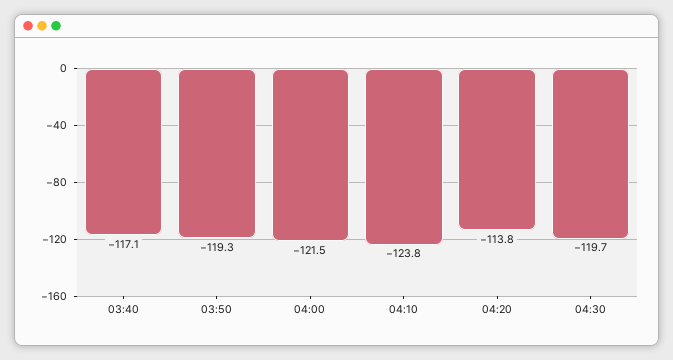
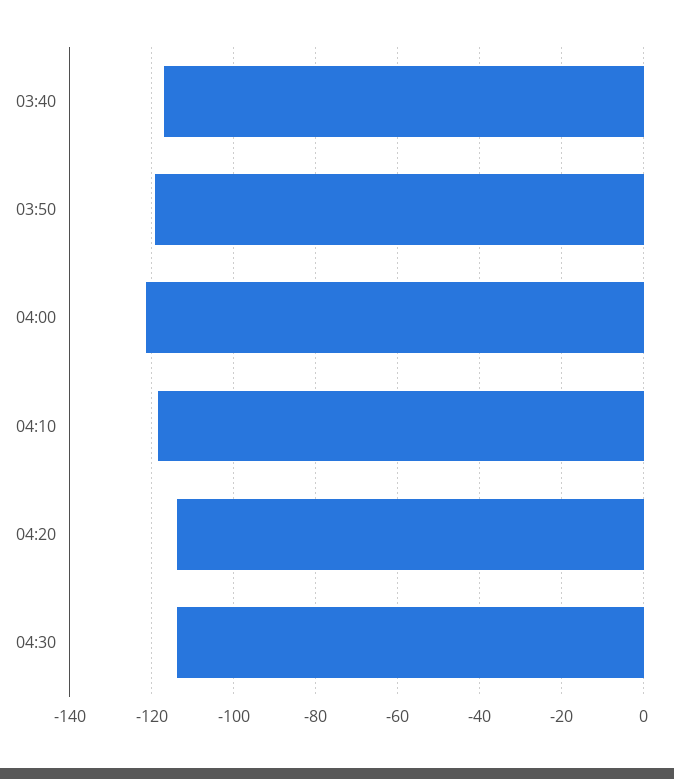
  {
    "03:40": -117.1,
    "03:50": -119.3,
    "04:00": -121.5,
-   "04:10": -123.8,
+   "04:10": -118,
    "04:20": -113.8,
-   "04:30": -119.7
+   "04:30": -114
  }

